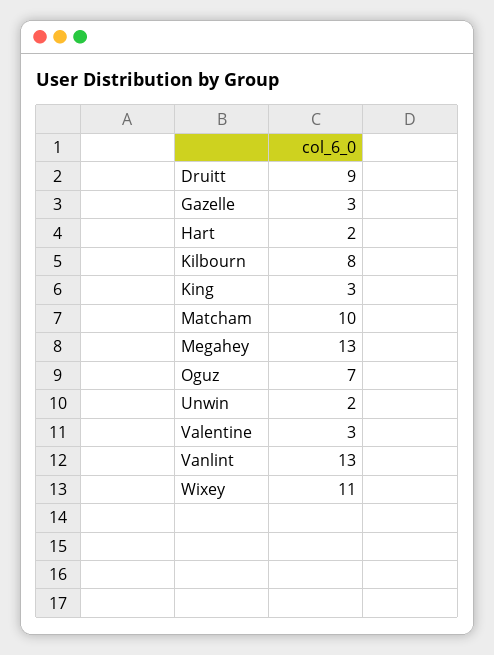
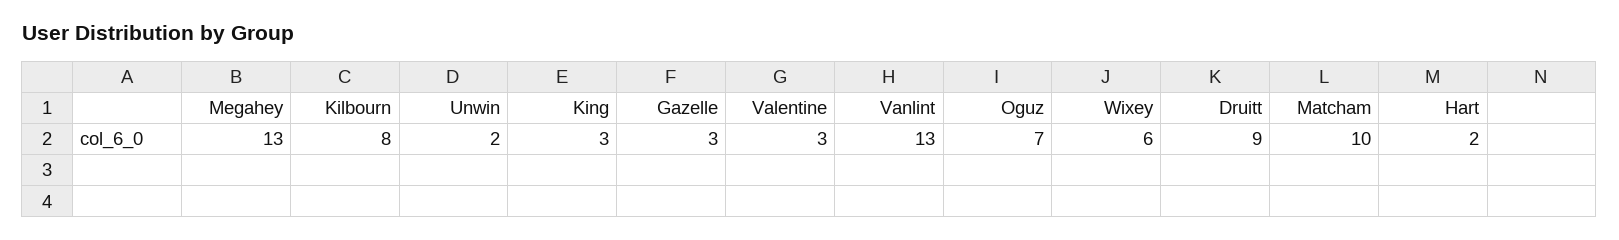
  {
    "Druitt": 9,
    "Gazelle": 3,
    "Hart": 2,
    "Kilbourn": 8,
    "King": 3,
    "Matcham": 10,
    "Megahey": 13,
    "Oguz": 7,
    "Unwin": 2,
    "Valentine": 3,
    "Vanlint": 13,
-   "Wixey": 11
+   "Wixey": 6
  }

